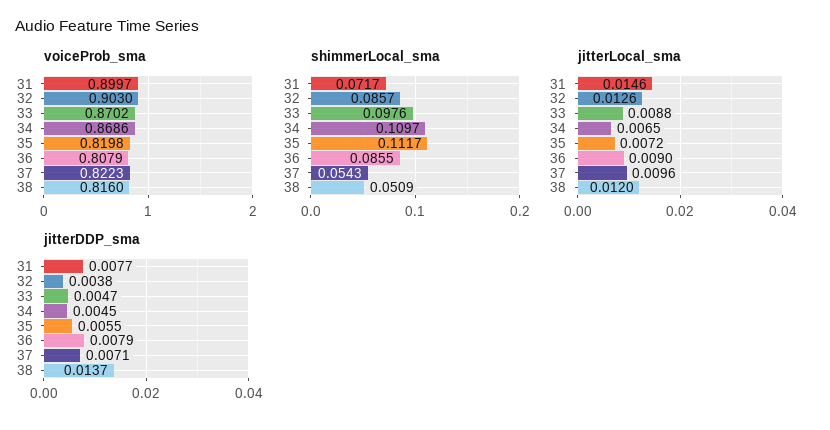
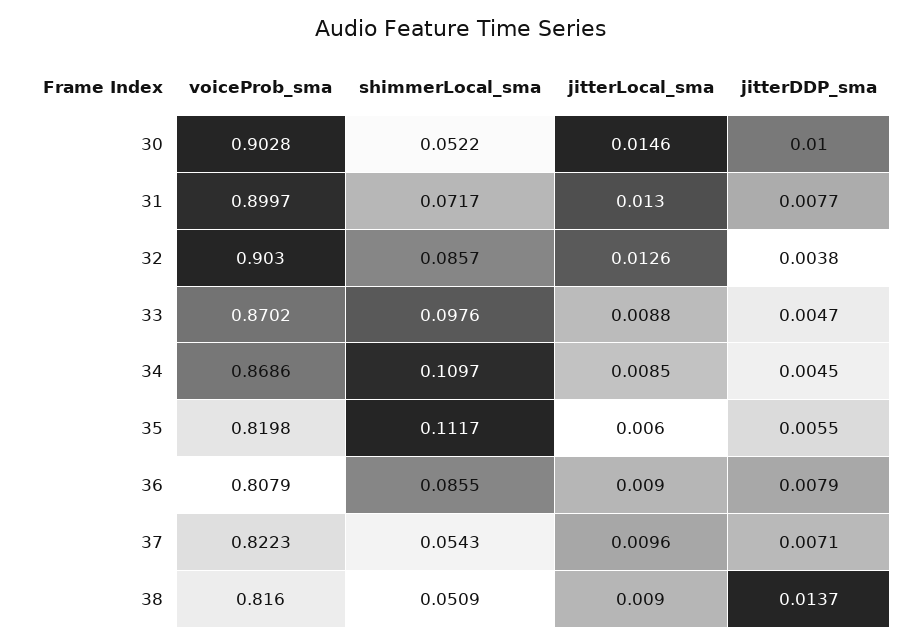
  {
    "voiceProb_sma": {
      "31": 0.8997,
      "32": 0.903,
      "33": 0.8702,
      "34": 0.8686,
      "35": 0.8198,
      "36": 0.8079,
      "37": 0.8223,
-     "38": 0.816
+     "38": 0.816,
+     "30": 0.9028
    },
    "shimmerLocal_sma": {
      "31": 0.0717,
      "32": 0.0857,
      "33": 0.0976,
      "34": 0.1097,
      "35": 0.1117,
      "36": 0.0855,
      "37": 0.0543,
-     "38": 0.0509
+     "38": 0.0509,
+     "30": 0.0522
    },
    "jitterLocal_sma": {
-     "31": 0.0146,
+     "31": 0.013,
      "32": 0.0126,
      "33": 0.0088,
-     "34": 0.0065,
+     "34": 0.0085,
-     "35": 0.0072,
+     "35": 0.006,
      "36": 0.009,
      "37": 0.0096,
-     "38": 0.012
+     "38": 0.009,
+     "30": 0.0146
    },
    "jitterDDP_sma": {
      "31": 0.0077,
      "32": 0.0038,
      "33": 0.0047,
      "34": 0.0045,
      "35": 0.0055,
      "36": 0.0079,
      "37": 0.0071,
-     "38": 0.0137
+     "38": 0.0137,
+     "30": 0.01
    }
  }

